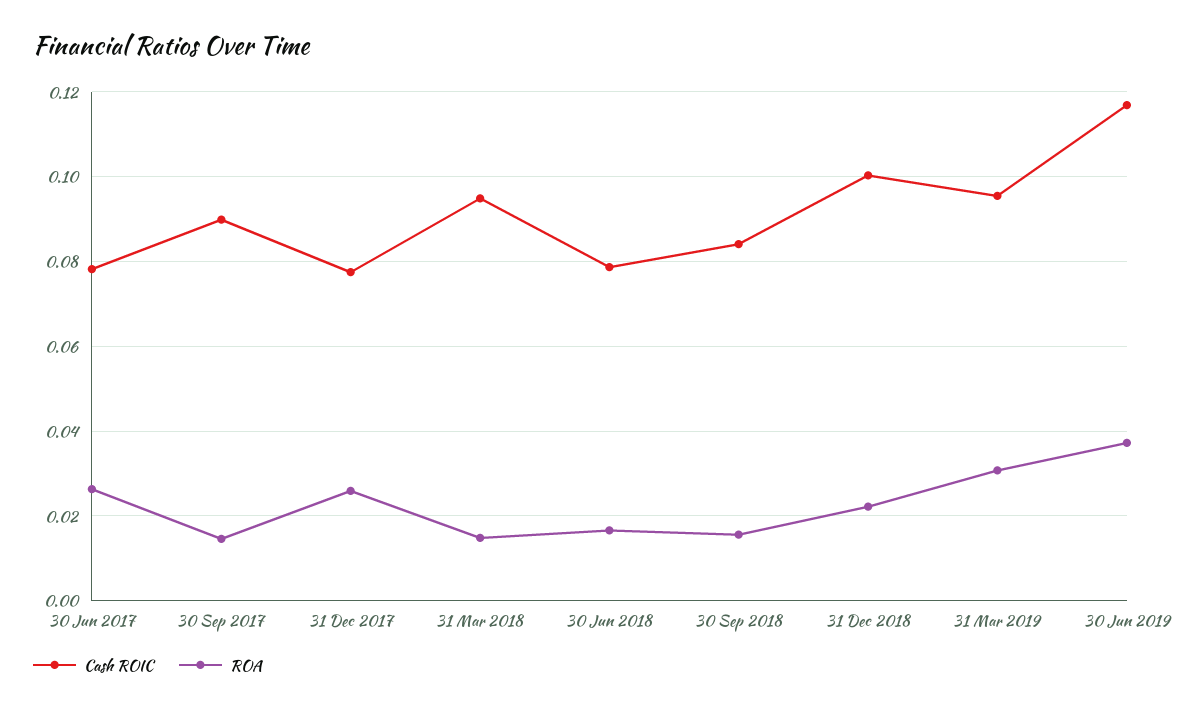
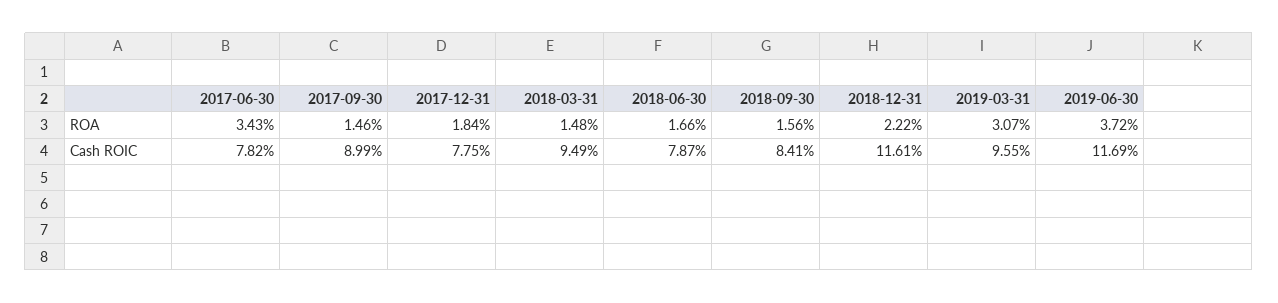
  {
    "Cash ROIC": {
      "30 Jun 2017": 0.0782,
      "30 Sep 2017": 0.0899,
      "31 Dec 2017": 0.0775,
      "31 Mar 2018": 0.0949,
      "30 Jun 2018": 0.0787,
      "30 Sep 2018": 0.0841,
-     "31 Dec 2018": 0.1,
+     "31 Dec 2018": 0.1161,
      "31 Mar 2019": 0.0955,
      "30 Jun 2019": 0.1169
    },
    "ROA": {
-     "30 Jun 2017": 0.026,
+     "30 Jun 2017": 0.0343,
      "30 Sep 2017": 0.0146,
-     "31 Dec 2017": 0.026,
+     "31 Dec 2017": 0.0184,
      "31 Mar 2018": 0.0148,
      "30 Jun 2018": 0.0166,
      "30 Sep 2018": 0.0156,
      "31 Dec 2018": 0.0222,
      "31 Mar 2019": 0.0307,
      "30 Jun 2019": 0.0372
    }
  }

